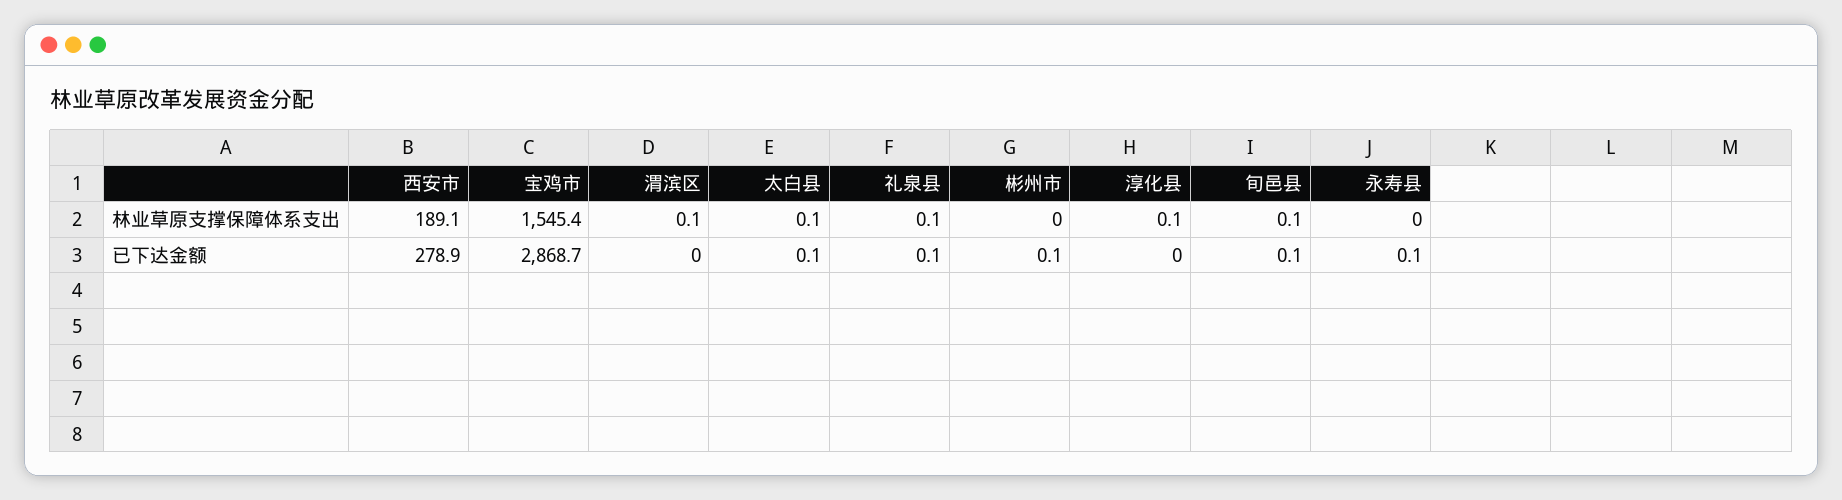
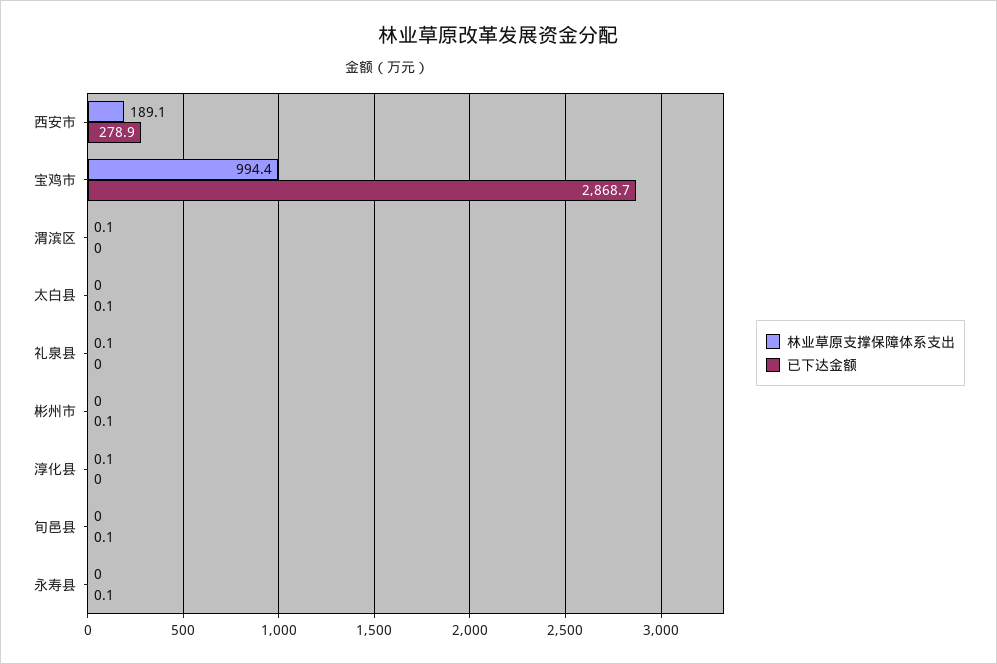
  {
    "林业草原支撑保障体系支出": {
      "西安市": 189.1,
-     "宝鸡市": 1545.4,
+     "宝鸡市": 994.4,
      "渭滨区": 0.1,
-     "太白县": 0.1,
+     "太白县": 0,
      "礼泉县": 0.1,
      "彬州市": 0,
      "淳化县": 0.1,
-     "旬邑县": 0.1,
+     "旬邑县": 0,
      "永寿县": 0
    },
    "已下达金额": {
      "西安市": 278.9,
      "宝鸡市": 2868.7,
      "渭滨区": 0,
      "太白县": 0.1,
-     "礼泉县": 0.1,
+     "礼泉县": 0,
      "彬州市": 0.1,
      "淳化县": 0,
      "旬邑县": 0.1,
      "永寿县": 0.1
    }
  }

